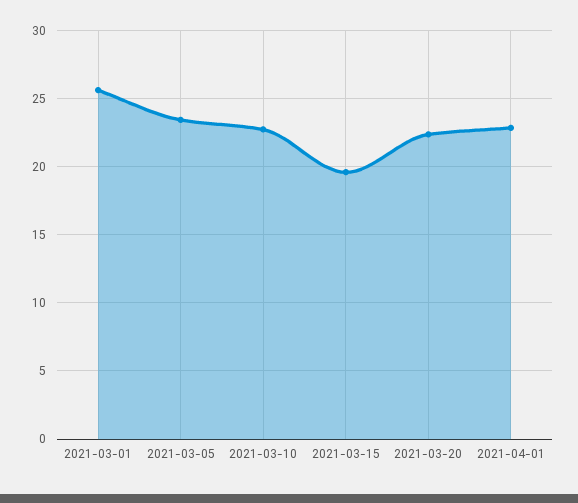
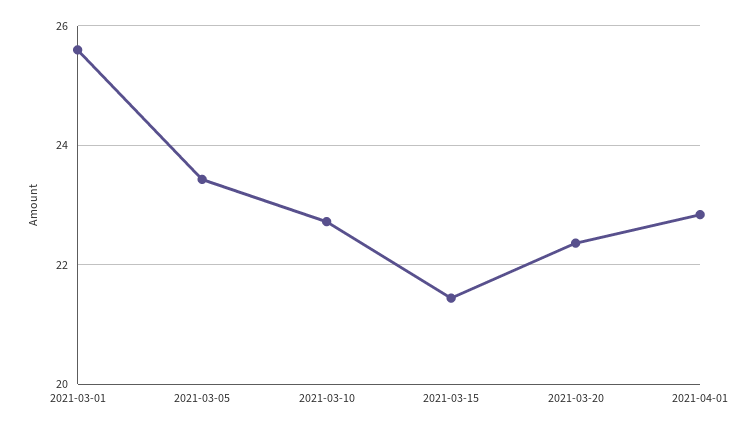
  {
    "2021-03-01": 25.6,
    "2021-03-05": 23.4,
    "2021-03-10": 22.8,
-   "2021-03-15": 19.5,
+   "2021-03-15": 21.4,
    "2021-03-20": 22.4,
    "2021-04-01": 22.8
  }

